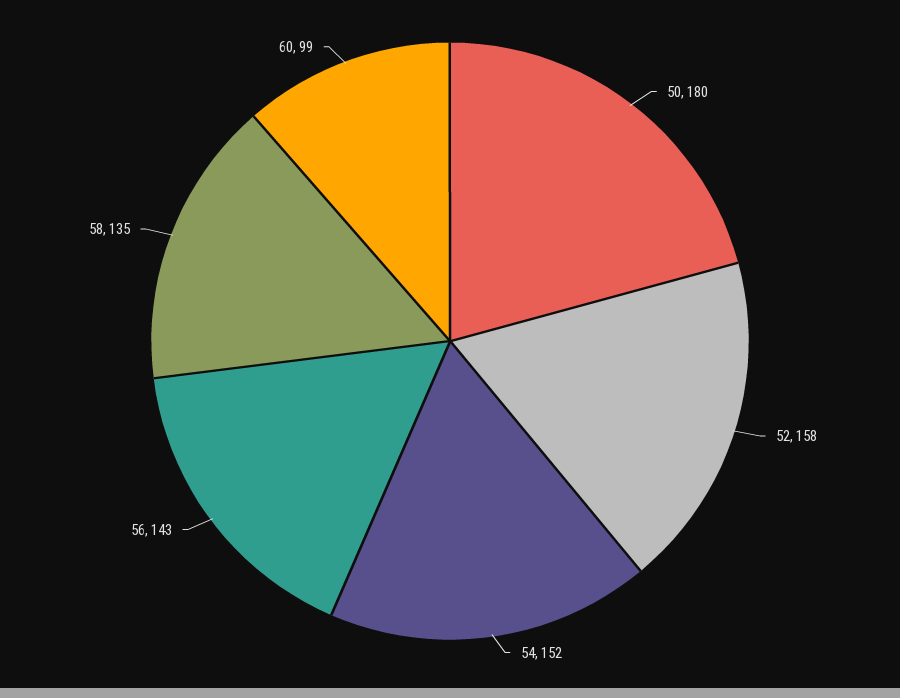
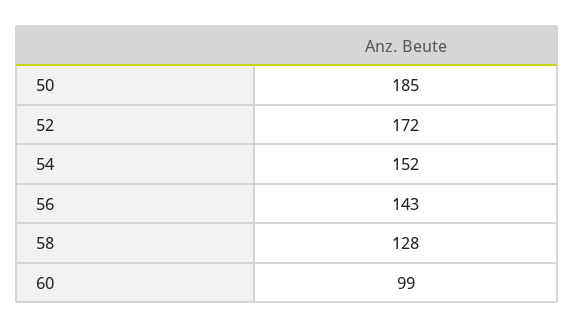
  {
-   "50": 180,
+   "50": 185,
-   "52": 158,
+   "52": 172,
    "54": 152,
    "56": 143,
-   "58": 135,
+   "58": 128,
    "60": 99
  }

